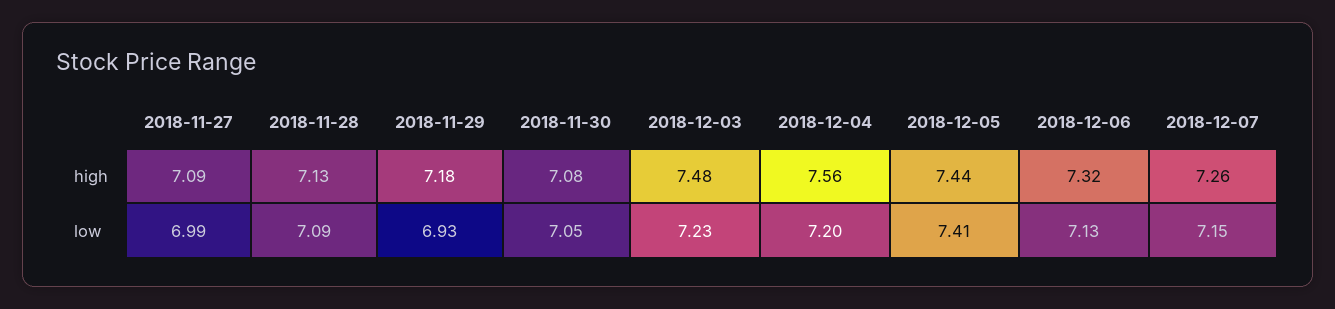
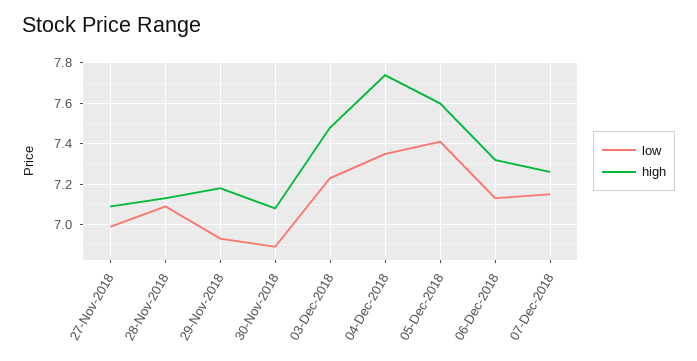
  {
    "high": {
      "2018-11-27": 7.09,
      "2018-11-28": 7.13,
      "2018-11-29": 7.18,
      "2018-11-30": 7.08,
      "2018-12-03": 7.48,
-     "2018-12-04": 7.56,
+     "2018-12-04": 7.75,
-     "2018-12-05": 7.44,
+     "2018-12-05": 7.6,
      "2018-12-06": 7.32,
      "2018-12-07": 7.26
    },
    "low": {
      "2018-11-27": 6.99,
      "2018-11-28": 7.09,
      "2018-11-29": 6.93,
-     "2018-11-30": 7.05,
+     "2018-11-30": 6.9,
      "2018-12-03": 7.23,
-     "2018-12-04": 7.2,
+     "2018-12-04": 7.35,
      "2018-12-05": 7.41,
      "2018-12-06": 7.13,
      "2018-12-07": 7.15
    }
  }

